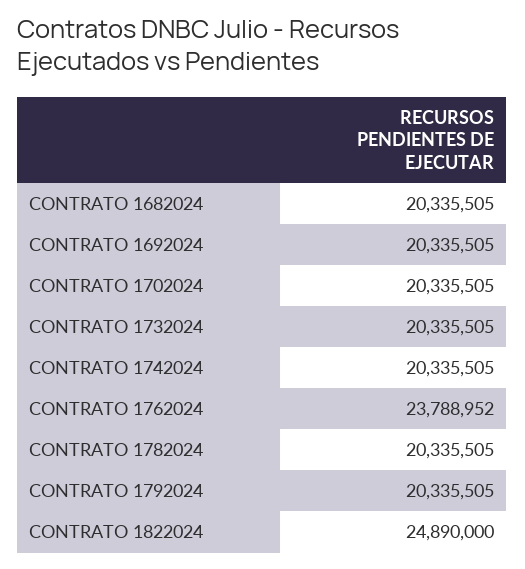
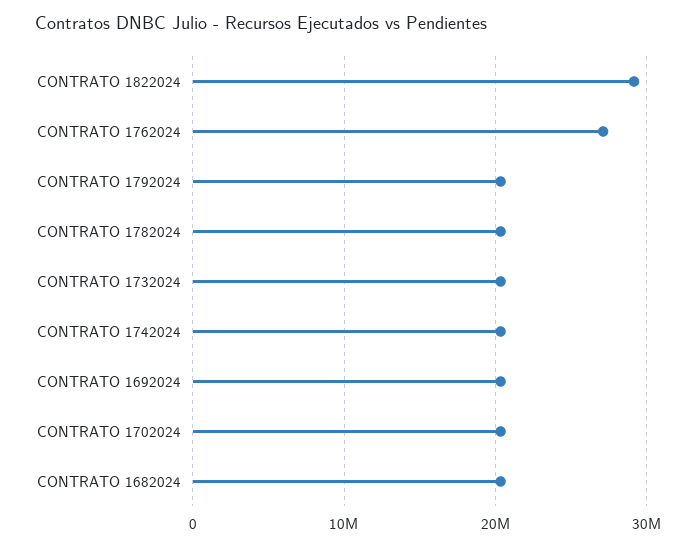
  {
    "CONTRATO 1682024": 20335505,
    "CONTRATO 1692024": 20335505,
    "CONTRATO 1702024": 20335505,
    "CONTRATO 1732024": 20335505,
    "CONTRATO 1742024": 20335505,
-   "CONTRATO 1762024": 23788952,
+   "CONTRATO 1762024": 27000000,
    "CONTRATO 1782024": 20335505,
    "CONTRATO 1792024": 20335505,
-   "CONTRATO 1822024": 24890000
+   "CONTRATO 1822024": 29000000
  }

